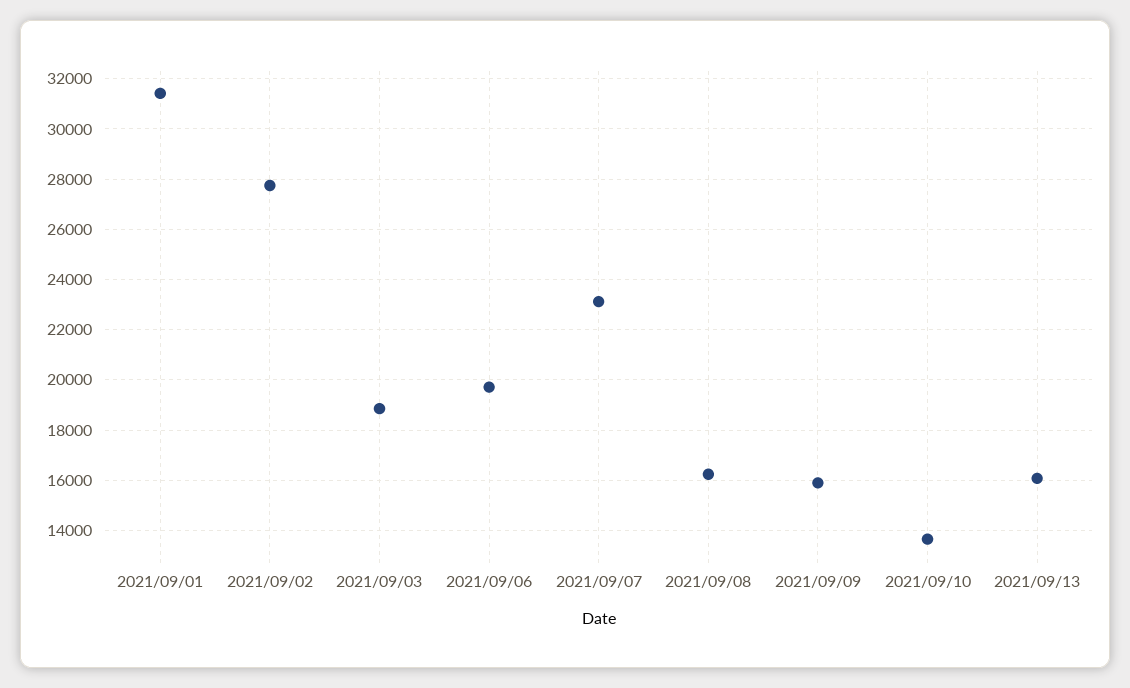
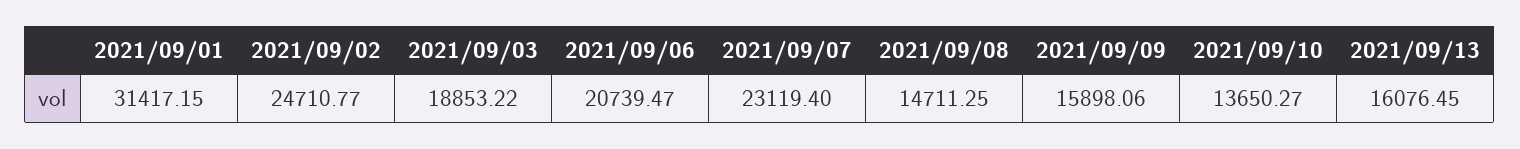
  {
    "2021/09/01": 31417.15,
-   "2021/09/02": 27750,
+   "2021/09/02": 24710.77,
    "2021/09/03": 18853.22,
-   "2021/09/06": 19750,
+   "2021/09/06": 20739.47,
    "2021/09/07": 23119.4,
-   "2021/09/08": 16250,
+   "2021/09/08": 14711.25,
    "2021/09/09": 15898.06,
    "2021/09/10": 13650.27,
    "2021/09/13": 16076.45
  }

